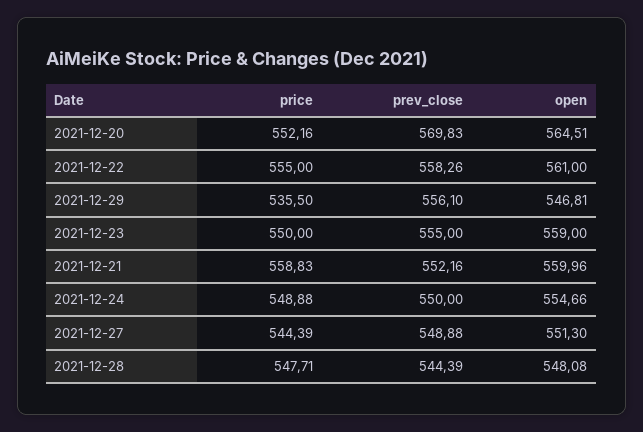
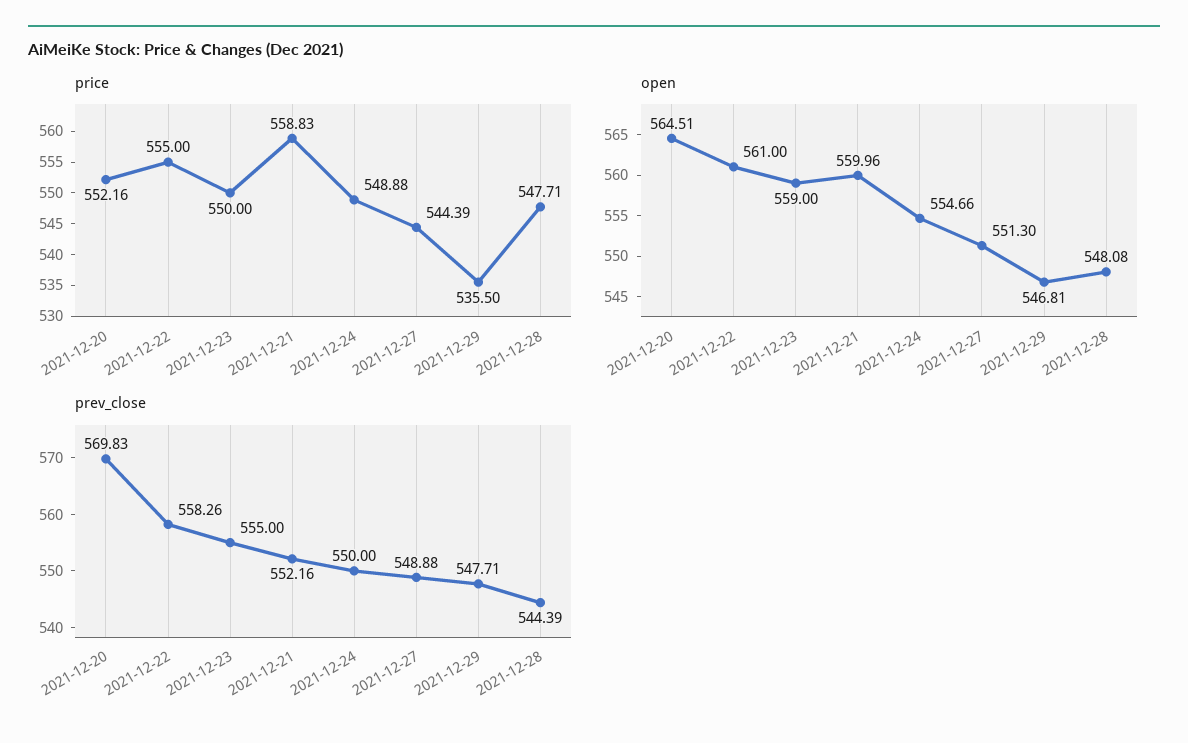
  {
    "price": {
      "2021-12-20": 552.16,
      "2021-12-22": 555,
      "2021-12-29": 535.5,
      "2021-12-23": 550,
      "2021-12-21": 558.83,
      "2021-12-24": 548.88,
      "2021-12-27": 544.39,
      "2021-12-28": 547.71
    },
    "prev_close": {
      "2021-12-20": 569.83,
      "2021-12-22": 558.26,
-     "2021-12-29": 556.1,
+     "2021-12-29": 547.71,
      "2021-12-23": 555,
      "2021-12-21": 552.16,
      "2021-12-24": 550,
      "2021-12-27": 548.88,
      "2021-12-28": 544.39
    },
    "open": {
      "2021-12-20": 564.51,
      "2021-12-22": 561,
      "2021-12-29": 546.81,
      "2021-12-23": 559,
      "2021-12-21": 559.96,
      "2021-12-24": 554.66,
      "2021-12-27": 551.3,
      "2021-12-28": 548.08
    }
  }

